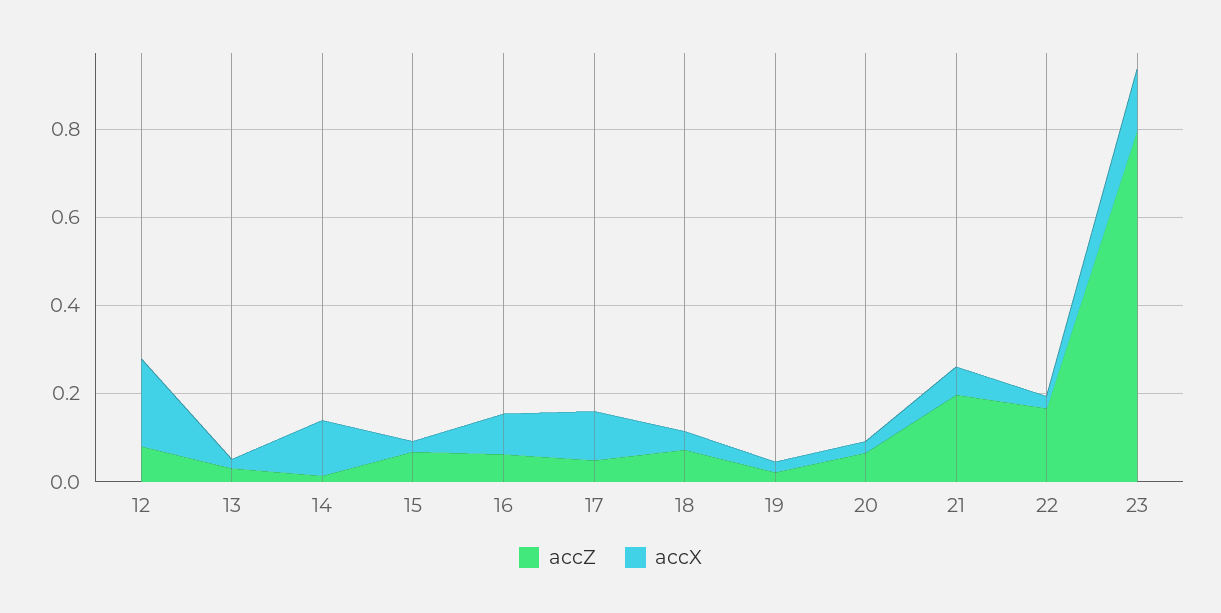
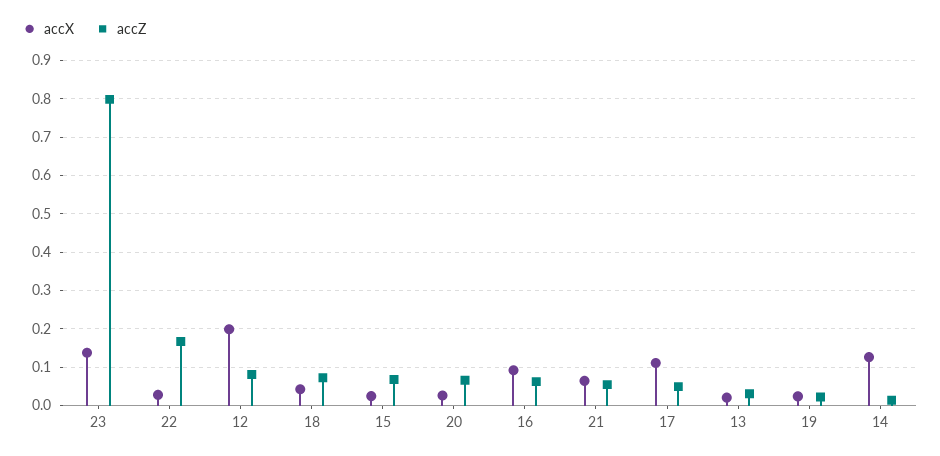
  {
    "accZ": {
      "12": 0.08,
      "13": 0.04,
      "14": 0.02,
      "15": 0.06,
      "16": 0.06,
      "17": 0.04,
      "18": 0.08,
      "19": 0.02,
      "20": 0.06,
-     "21": 0.2,
+     "21": 0.06,
      "22": 0.16,
      "23": 0.8
    },
    "accX": {
      "12": 0.2,
      "13": 0.02,
      "14": 0.12,
      "15": 0.02,
      "16": 0.1,
      "17": 0.12,
      "18": 0.04,
      "19": 0.02,
      "20": 0.02,
      "21": 0.06,
      "22": 0.02,
      "23": 0.14
    }
  }

